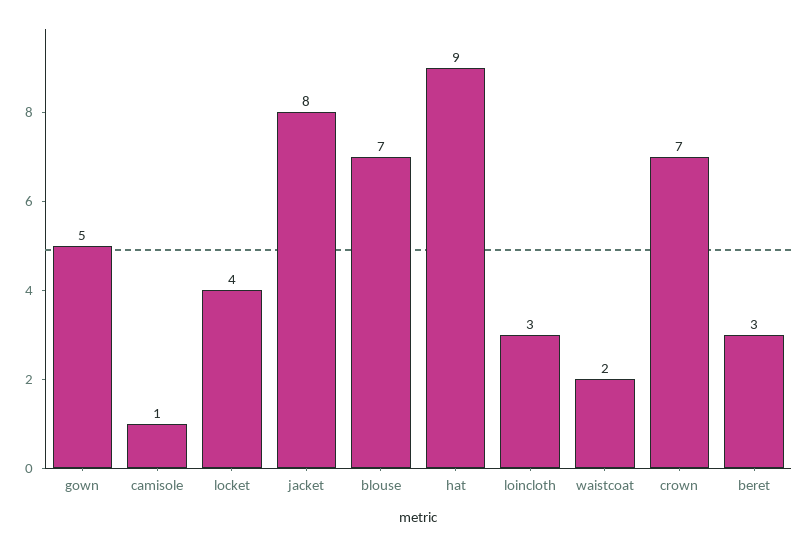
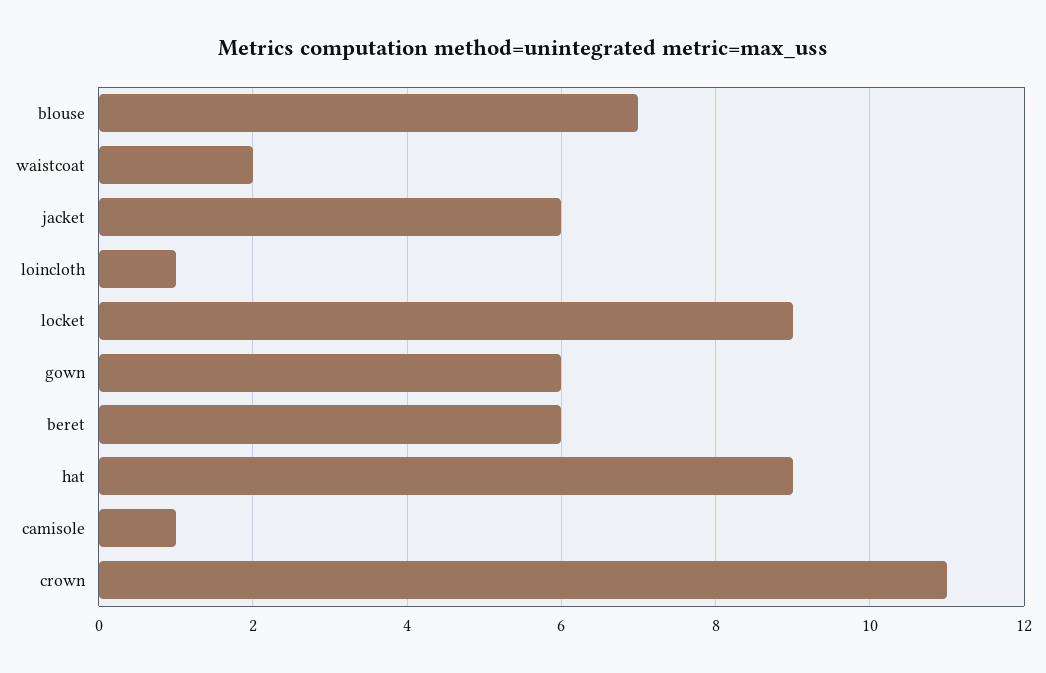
  {
-   "gown": 5,
+   "gown": 6,
    "camisole": 1,
-   "locket": 4,
+   "locket": 9,
-   "jacket": 8,
+   "jacket": 6,
    "blouse": 7,
    "hat": 9,
-   "loincloth": 3,
+   "loincloth": 1,
    "waistcoat": 2,
-   "crown": 7,
+   "crown": 11,
-   "beret": 3
+   "beret": 6
  }

